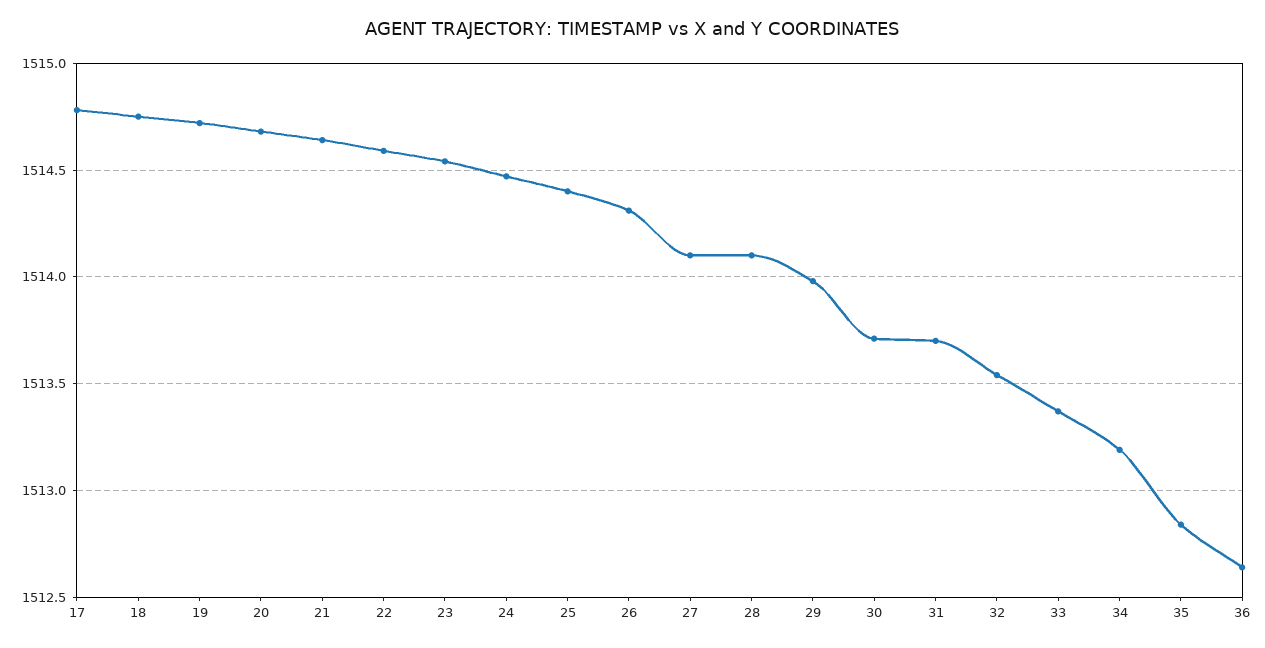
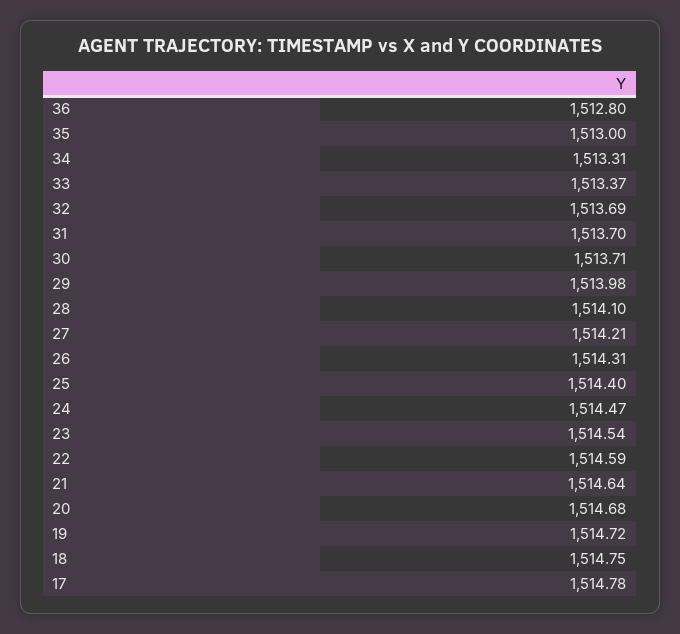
  {
    "17": 1514.78,
    "18": 1514.75,
    "19": 1514.72,
    "20": 1514.68,
    "21": 1514.64,
    "22": 1514.59,
    "23": 1514.54,
    "24": 1514.47,
    "25": 1514.4,
    "26": 1514.31,
-   "27": 1514.1,
+   "27": 1514.21,
    "28": 1514.1,
    "29": 1513.98,
    "30": 1513.71,
    "31": 1513.7,
-   "32": 1513.55,
+   "32": 1513.69,
    "33": 1513.37,
-   "34": 1513.2,
+   "34": 1513.31,
-   "35": 1512.85,
+   "35": 1513,
-   "36": 1512.65
+   "36": 1512.8
  }

